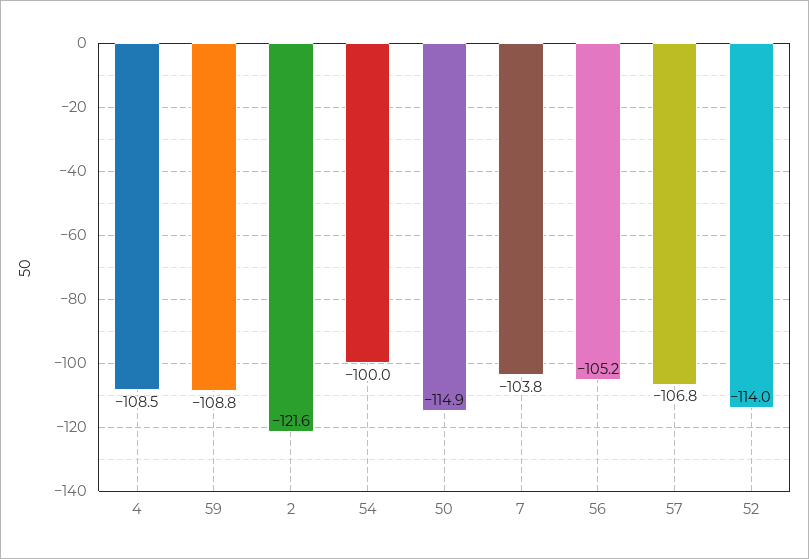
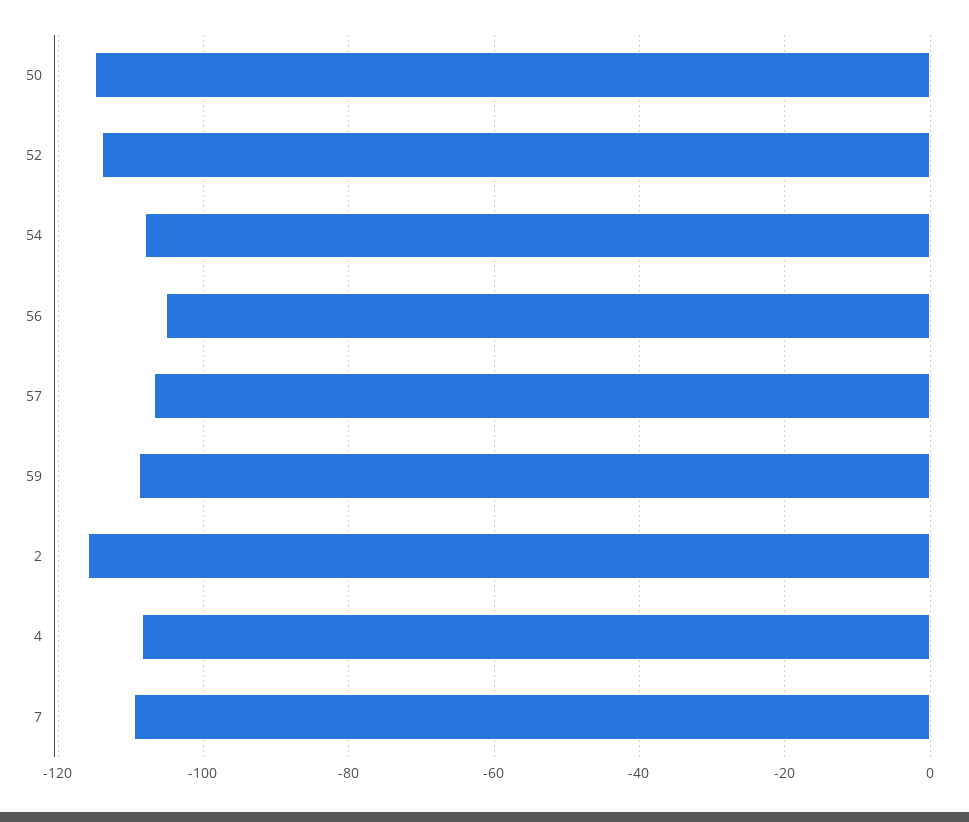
  {
    "4": -108.5,
    "59": -108.8,
-   "2": -121.6,
+   "2": -116,
-   "54": -100,
+   "54": -108,
    "50": -114.9,
-   "7": -103.8,
+   "7": -110,
    "56": -105.2,
    "57": -106.8,
    "52": -114
  }

